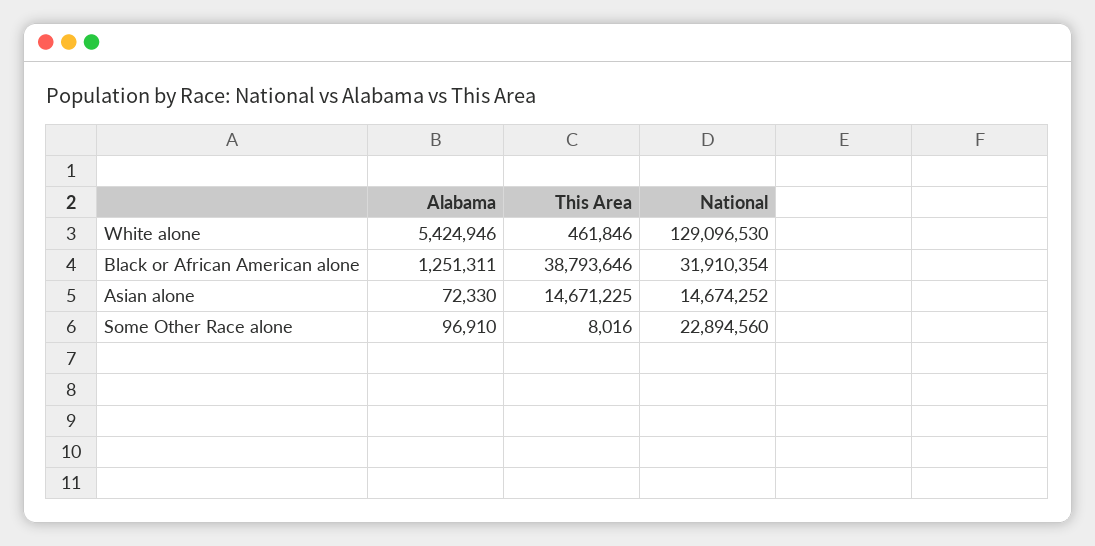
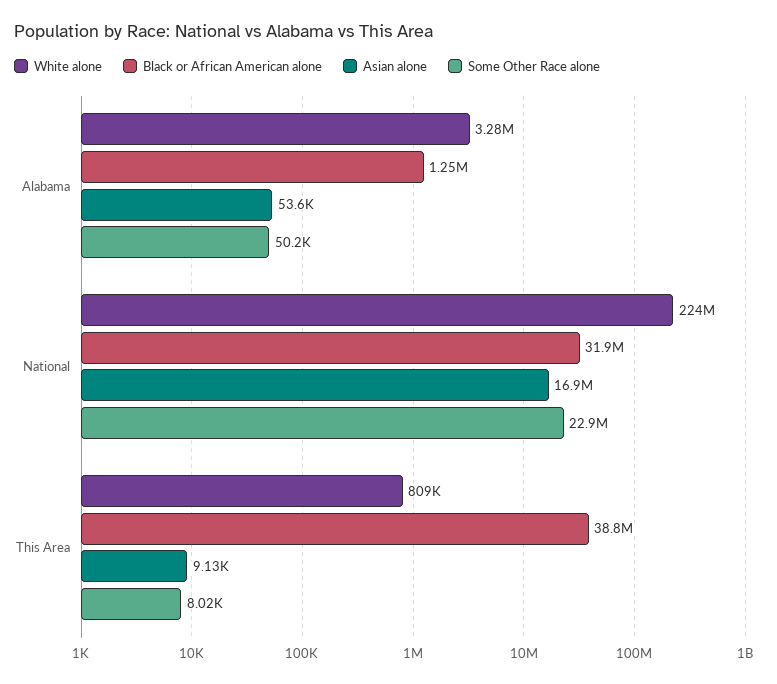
  {
    "White alone": {
-     "Alabama": 5424946,
+     "Alabama": 3280000,
-     "This Area": 461846,
+     "This Area": 809000,
-     "National": 129096530
+     "National": 224000000
    },
    "Black or African American alone": {
      "Alabama": 1251311,
      "This Area": 38793646,
      "National": 31910354
    },
    "Asian alone": {
-     "Alabama": 72330,
+     "Alabama": 53600,
-     "This Area": 14671225,
+     "This Area": 9130,
-     "National": 14674252
+     "National": 16900000
    },
    "Some Other Race alone": {
-     "Alabama": 96910,
+     "Alabama": 50200,
      "This Area": 8016,
      "National": 22894560
    }
  }

